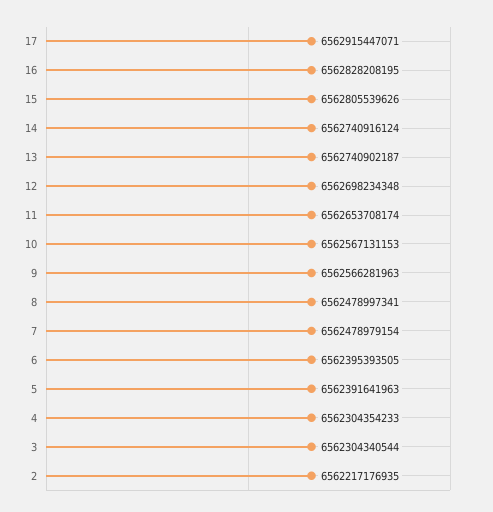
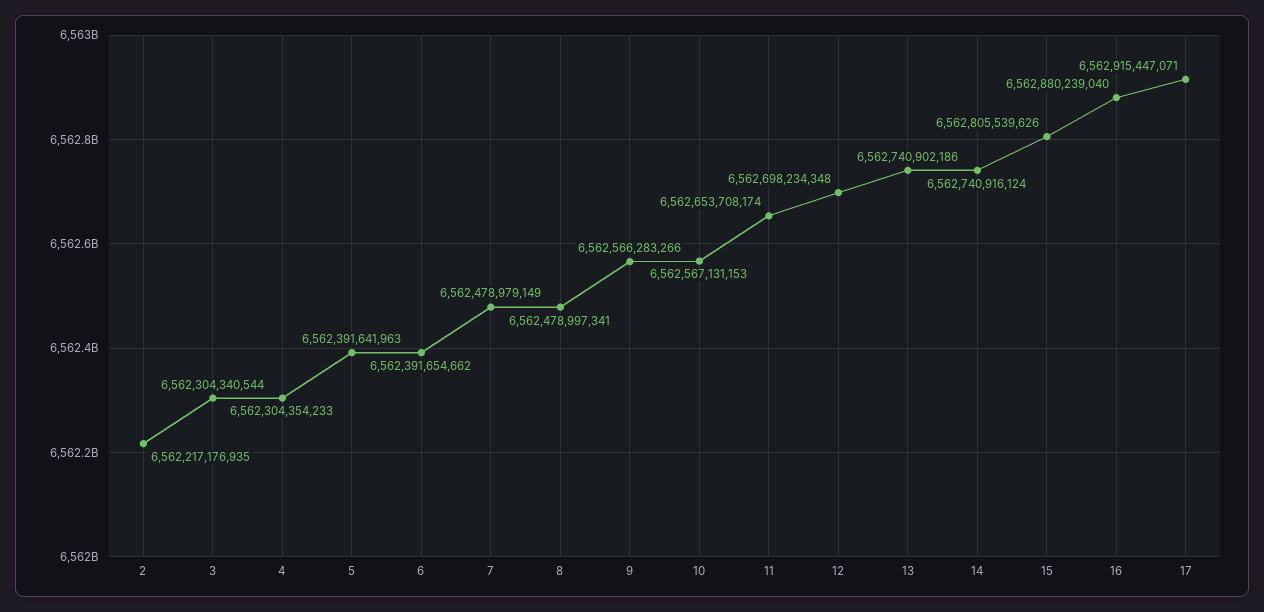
  {
    "17": 6562915447071,
-   "16": 6562828208195,
+   "16": 6562880239040,
    "15": 6562805539626,
    "14": 6562740916124,
-   "13": 6562740902187,
+   "13": 6562740902186,
    "12": 6562698234348,
    "11": 6562653708174,
    "10": 6562567131153,
-   "9": 6562566281963,
+   "9": 6562566283266,
    "8": 6562478997341,
-   "7": 6562478979154,
+   "7": 6562478979149,
-   "6": 6562395393505,
+   "6": 6562391654662,
    "5": 6562391641963,
    "4": 6562304354233,
    "3": 6562304340544,
    "2": 6562217176935
  }

